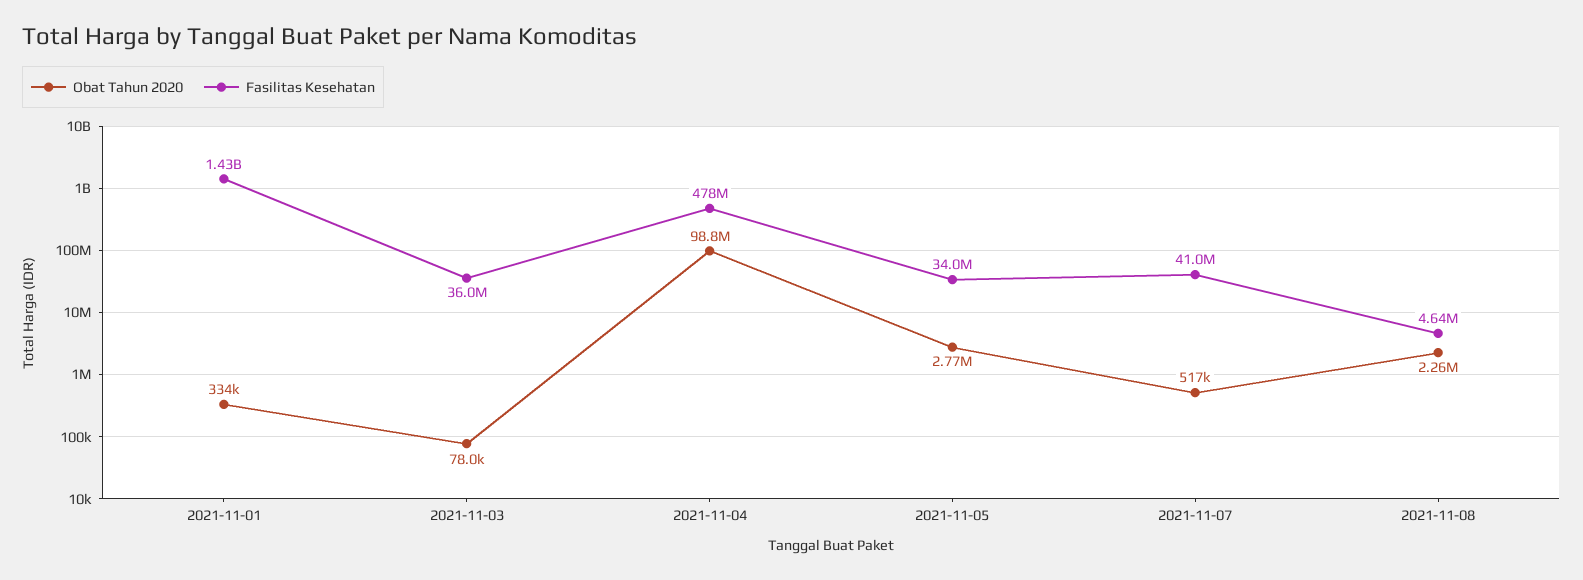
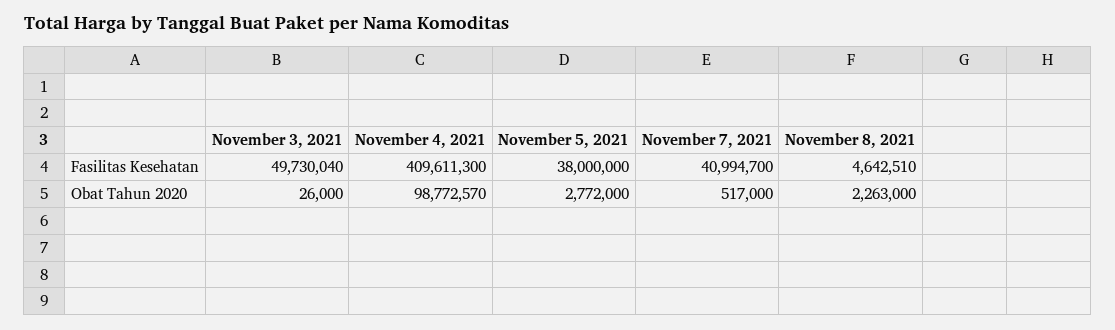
  {
    "Obat Tahun 2020": {
-     "2021-11-01": 334000,
-     "2021-11-03": 78000,
+     "2021-11-03": 26000,
      "2021-11-04": 98772570,
      "2021-11-05": 2772000,
      "2021-11-07": 517000,
      "2021-11-08": 2263000
    },
    "Fasilitas Kesehatan": {
-     "2021-11-01": 1430000000,
-     "2021-11-03": 36000000,
+     "2021-11-03": 49730040,
-     "2021-11-04": 478000000,
+     "2021-11-04": 409611300,
-     "2021-11-05": 34000000,
+     "2021-11-05": 38000000,
      "2021-11-07": 40994700,
      "2021-11-08": 4642510
    }
  }

